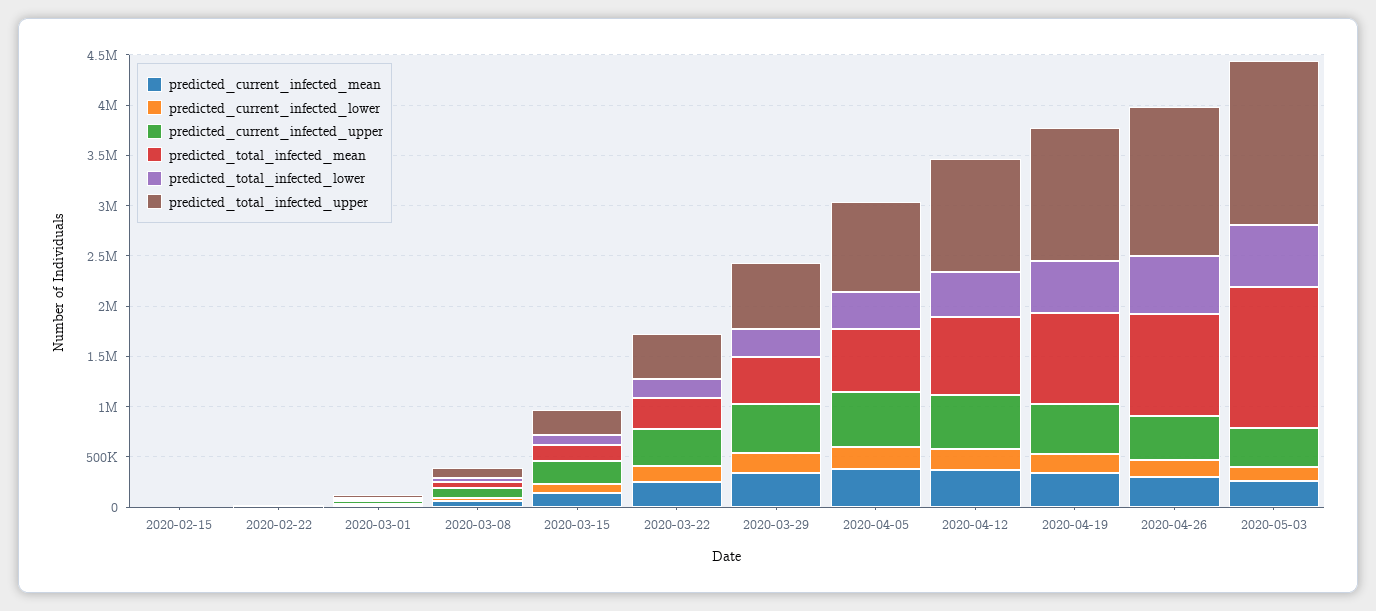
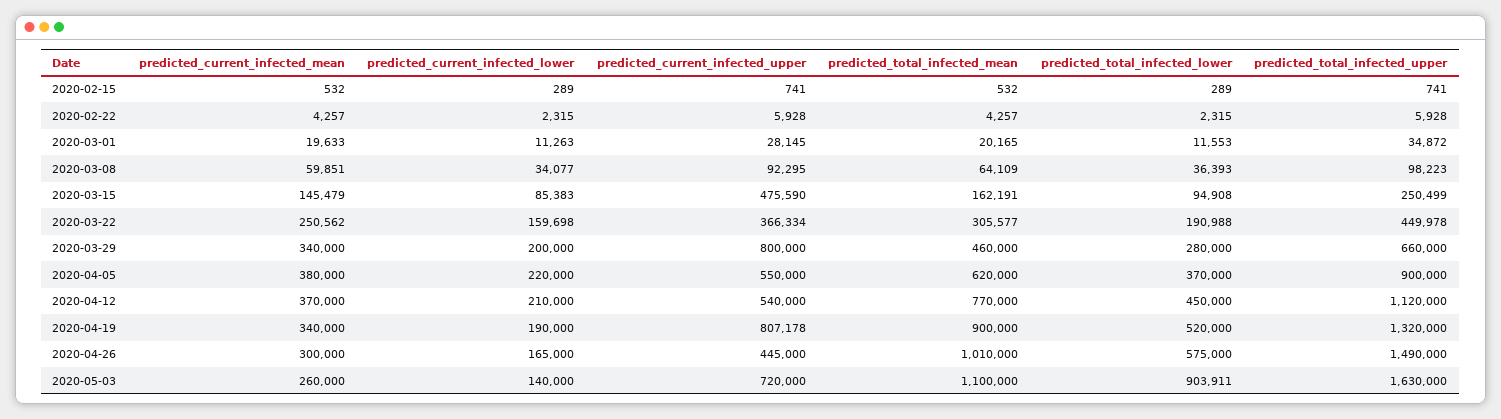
  {
    "predicted_current_infected_mean": {
      "2020-02-15": 532,
      "2020-02-22": 4257,
      "2020-03-01": 19633,
      "2020-03-08": 59851,
      "2020-03-15": 145479,
      "2020-03-22": 250562,
      "2020-03-29": 340000,
      "2020-04-05": 380000,
      "2020-04-12": 370000,
      "2020-04-19": 340000,
      "2020-04-26": 300000,
      "2020-05-03": 260000
    },
    "predicted_current_infected_lower": {
      "2020-02-15": 289,
      "2020-02-22": 2315,
      "2020-03-01": 11263,
      "2020-03-08": 34077,
      "2020-03-15": 85383,
      "2020-03-22": 159698,
      "2020-03-29": 200000,
      "2020-04-05": 220000,
      "2020-04-12": 210000,
      "2020-04-19": 190000,
      "2020-04-26": 165000,
      "2020-05-03": 140000
    },
    "predicted_current_infected_upper": {
      "2020-02-15": 741,
      "2020-02-22": 5928,
      "2020-03-01": 28145,
      "2020-03-08": 92295,
-     "2020-03-15": 200000,
+     "2020-03-15": 475590,
      "2020-03-22": 366334,
-     "2020-03-29": 500000,
+     "2020-03-29": 800000,
      "2020-04-05": 550000,
      "2020-04-12": 540000,
-     "2020-04-19": 500000,
+     "2020-04-19": 807178,
      "2020-04-26": 445000,
-     "2020-05-03": 400000
+     "2020-05-03": 720000
    },
    "predicted_total_infected_mean": {
      "2020-02-15": 532,
      "2020-02-22": 4257,
      "2020-03-01": 20165,
      "2020-03-08": 64109,
      "2020-03-15": 162191,
      "2020-03-22": 305577,
      "2020-03-29": 460000,
      "2020-04-05": 620000,
      "2020-04-12": 770000,
      "2020-04-19": 900000,
      "2020-04-26": 1010000,
-     "2020-05-03": 1400000
+     "2020-05-03": 1100000
    },
    "predicted_total_infected_lower": {
      "2020-02-15": 289,
      "2020-02-22": 2315,
      "2020-03-01": 11553,
      "2020-03-08": 36393,
      "2020-03-15": 94908,
      "2020-03-22": 190988,
      "2020-03-29": 280000,
      "2020-04-05": 370000,
      "2020-04-12": 450000,
      "2020-04-19": 520000,
      "2020-04-26": 575000,
-     "2020-05-03": 600000
+     "2020-05-03": 903911
    },
    "predicted_total_infected_upper": {
      "2020-02-15": 741,
      "2020-02-22": 5928,
      "2020-03-01": 34872,
      "2020-03-08": 98223,
      "2020-03-15": 250499,
      "2020-03-22": 449978,
      "2020-03-29": 660000,
      "2020-04-05": 900000,
      "2020-04-12": 1120000,
      "2020-04-19": 1320000,
      "2020-04-26": 1490000,
      "2020-05-03": 1630000
    }
  }

